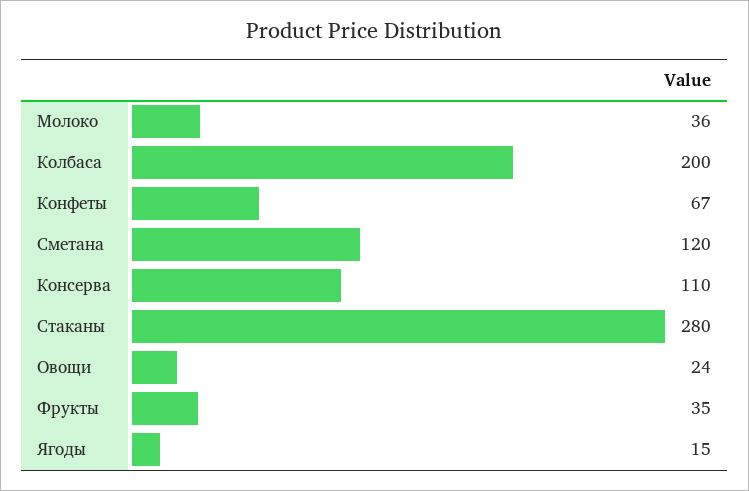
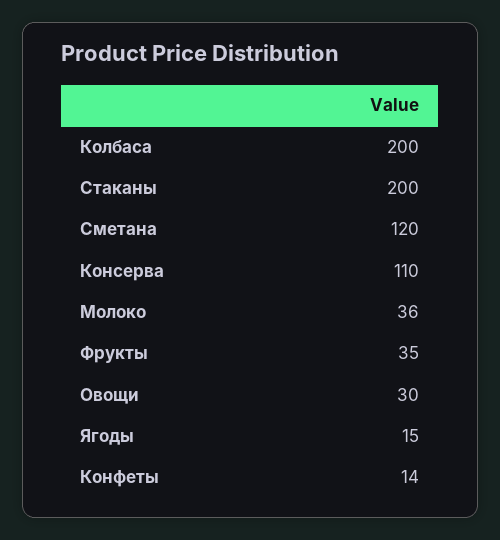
  {
    "Молоко": 36,
    "Колбаса": 200,
-   "Конфеты": 67,
+   "Конфеты": 14,
    "Сметана": 120,
    "Консерва": 110,
-   "Стаканы": 280,
+   "Стаканы": 200,
-   "Овощи": 24,
+   "Овощи": 30,
    "Фрукты": 35,
    "Ягоды": 15
  }

